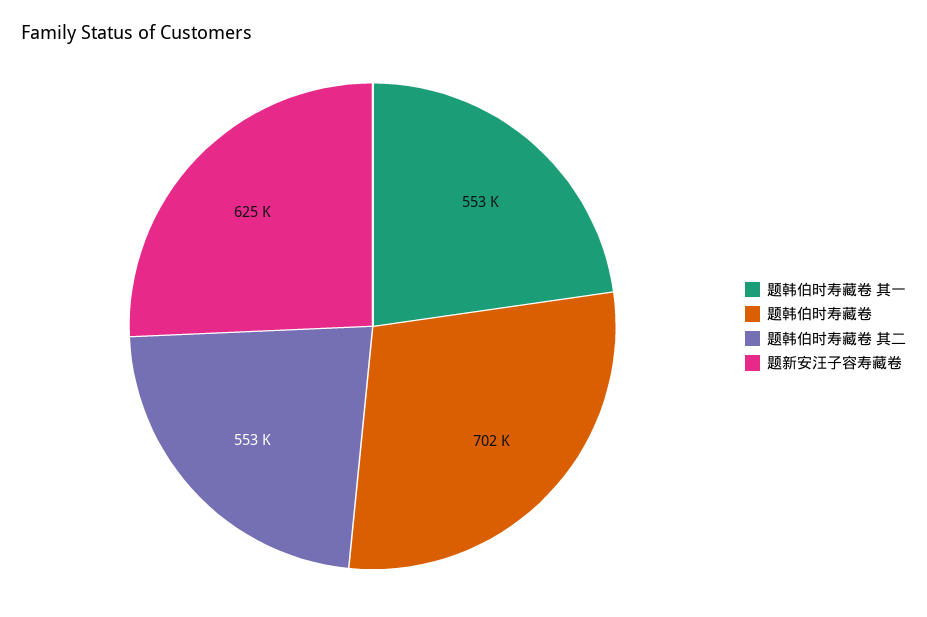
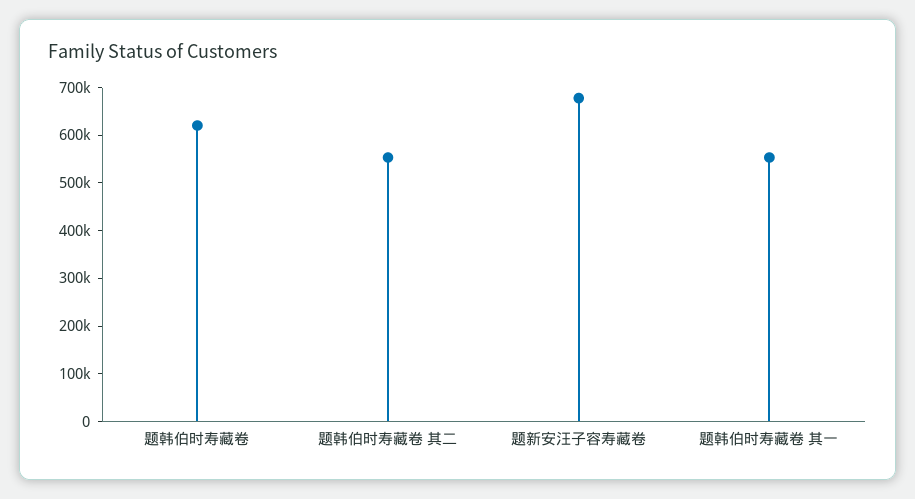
  {
    "题韩伯时寿藏卷 其一": 553000,
-   "题韩伯时寿藏卷": 702000,
+   "题韩伯时寿藏卷": 620000,
    "题韩伯时寿藏卷 其二": 553000,
-   "题新安汪子容寿藏卷": 625000
+   "题新安汪子容寿藏卷": 680000
  }

